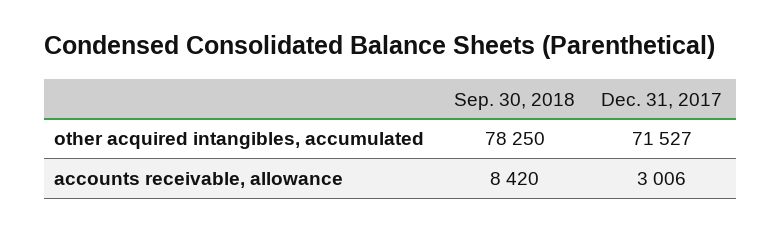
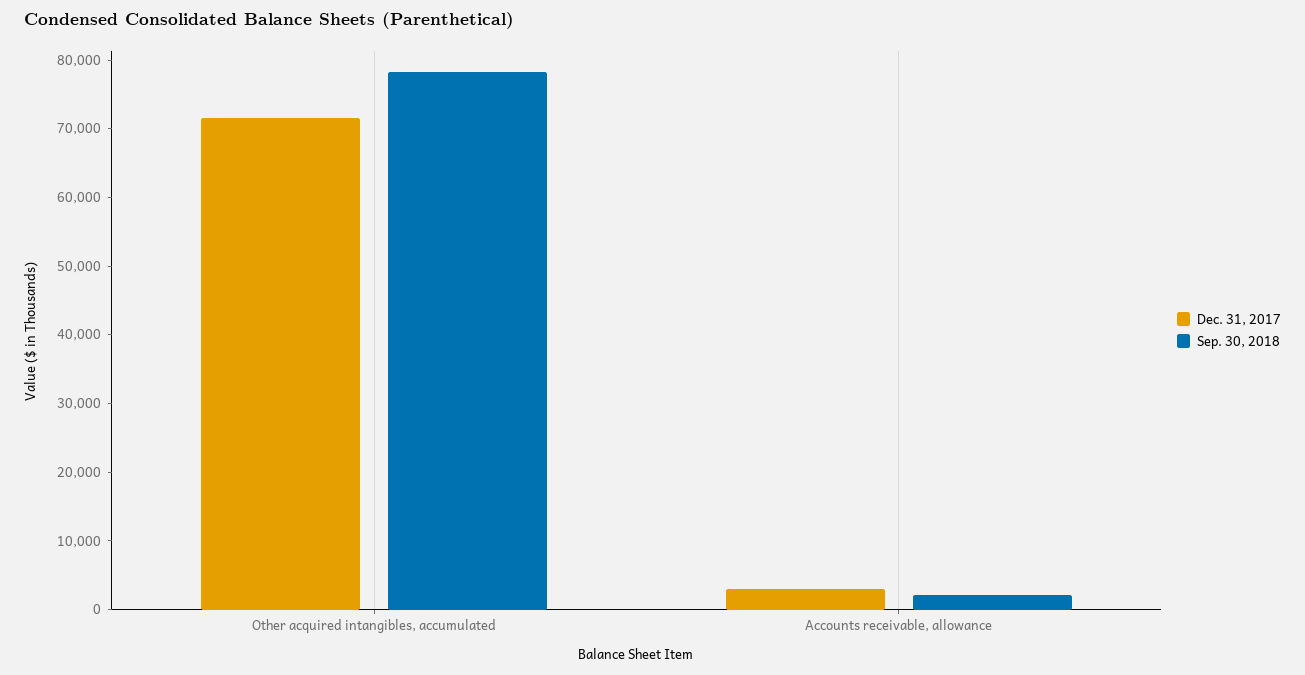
  {
    "Sep. 30, 2018": {
      "other acquired intangibles, accumulated": 78250,
-     "accounts receivable, allowance": 8420
+     "accounts receivable, allowance": 2000
    },
    "Dec. 31, 2017": {
      "other acquired intangibles, accumulated": 71527,
      "accounts receivable, allowance": 3006
    }
  }

